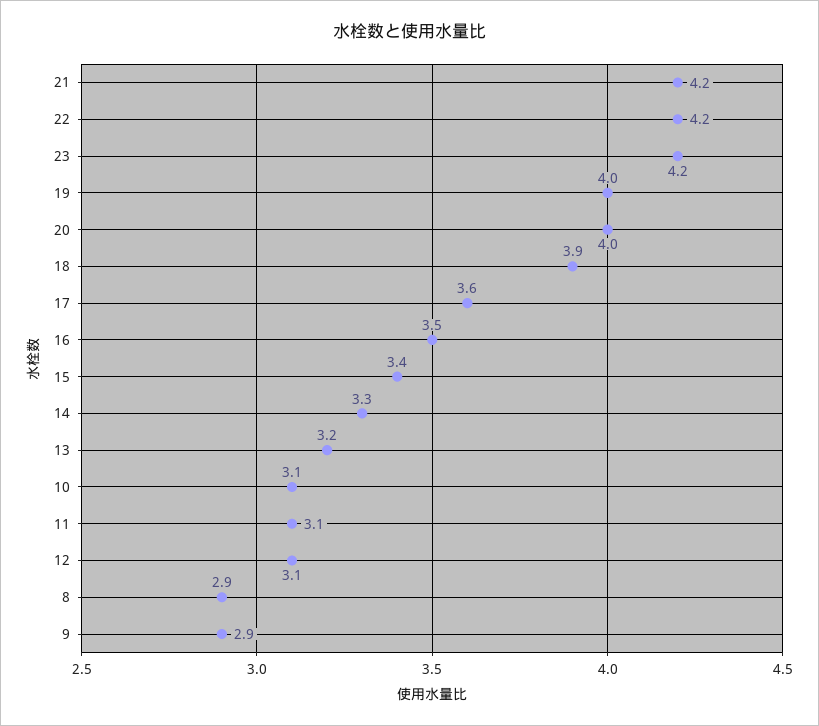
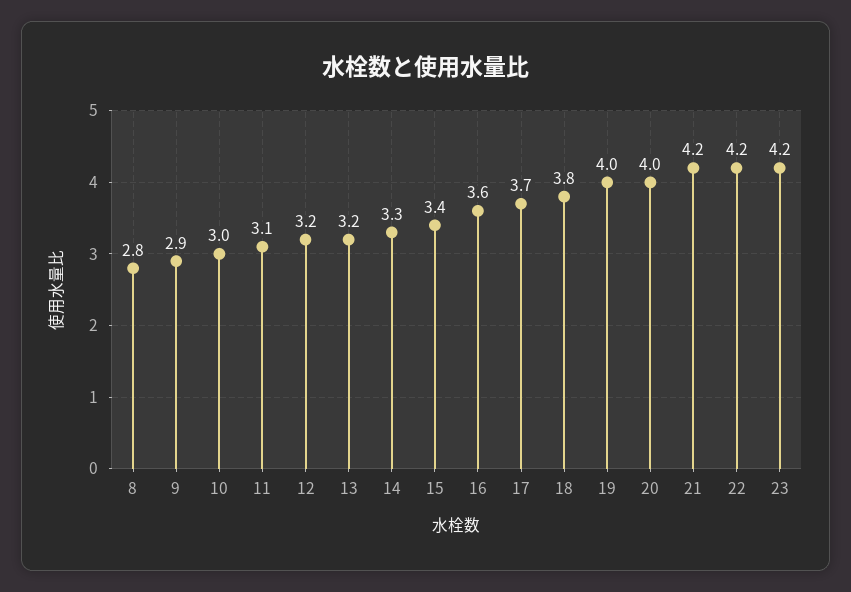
  {
    "21": 4.2,
    "22": 4.2,
    "23": 4.2,
    "19": 4,
    "20": 4,
-   "18": 3.9,
+   "18": 3.8,
-   "17": 3.6,
+   "17": 3.7,
-   "16": 3.5,
+   "16": 3.6,
    "15": 3.4,
    "14": 3.3,
    "13": 3.2,
-   "10": 3.1,
+   "10": 3,
    "11": 3.1,
-   "12": 3.1,
+   "12": 3.2,
-   "8": 2.9,
+   "8": 2.8,
    "9": 2.9
  }

